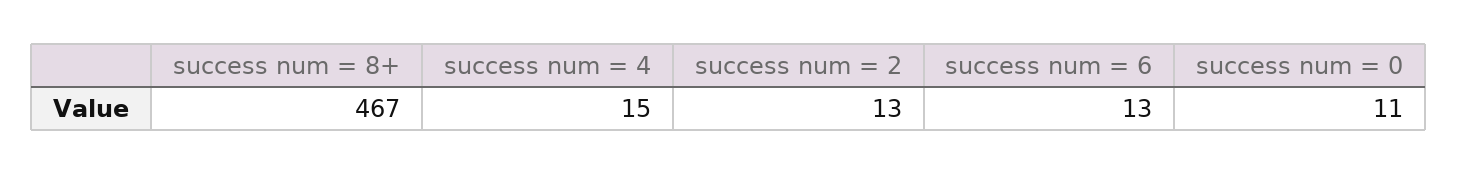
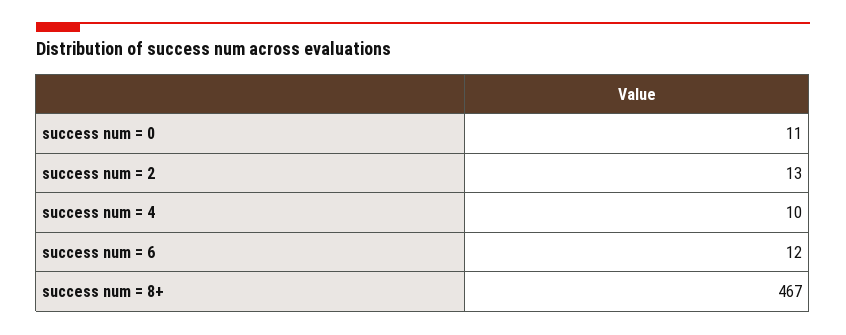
  {
    "success num = 8+": 467,
-   "success num = 4": 15,
+   "success num = 4": 10,
    "success num = 2": 13,
-   "success num = 6": 13,
+   "success num = 6": 12,
    "success num = 0": 11
  }

